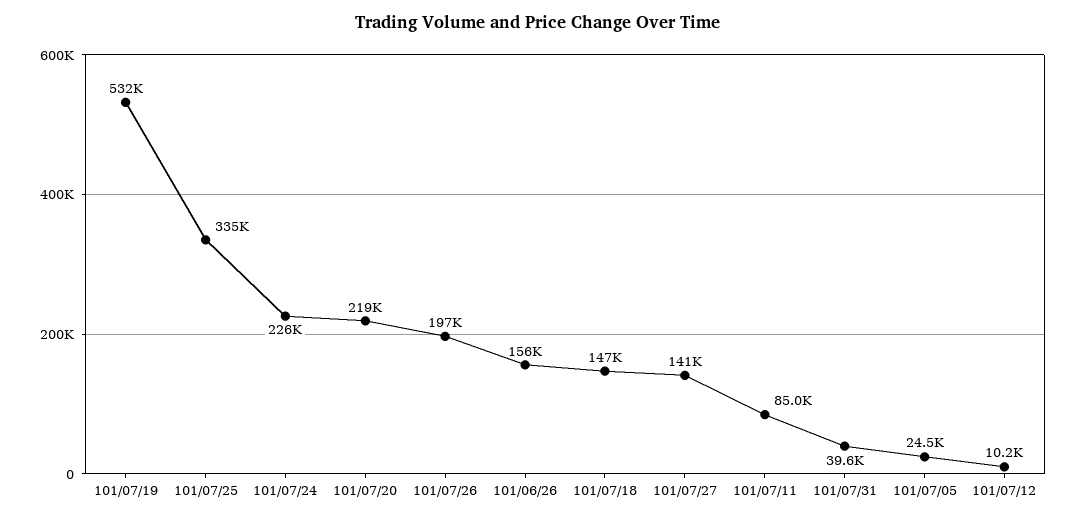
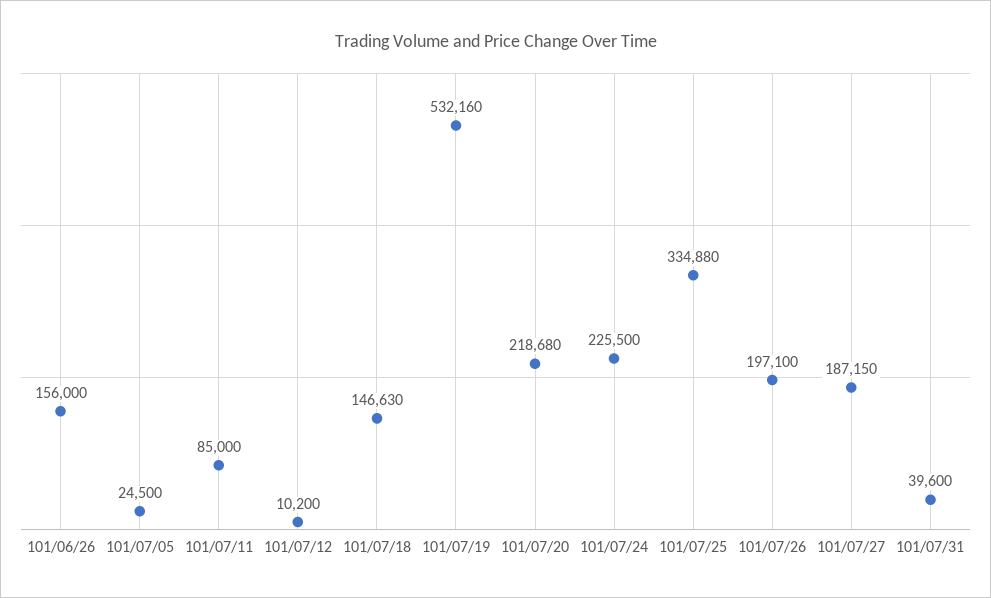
  {
    "101/07/19": 532160,
    "101/07/25": 334880,
    "101/07/24": 225500,
    "101/07/20": 218680,
    "101/07/26": 197100,
    "101/06/26": 156000,
    "101/07/18": 146630,
-   "101/07/27": 141000,
+   "101/07/27": 187150,
    "101/07/11": 85000,
    "101/07/31": 39600,
    "101/07/05": 24500,
    "101/07/12": 10200
  }

